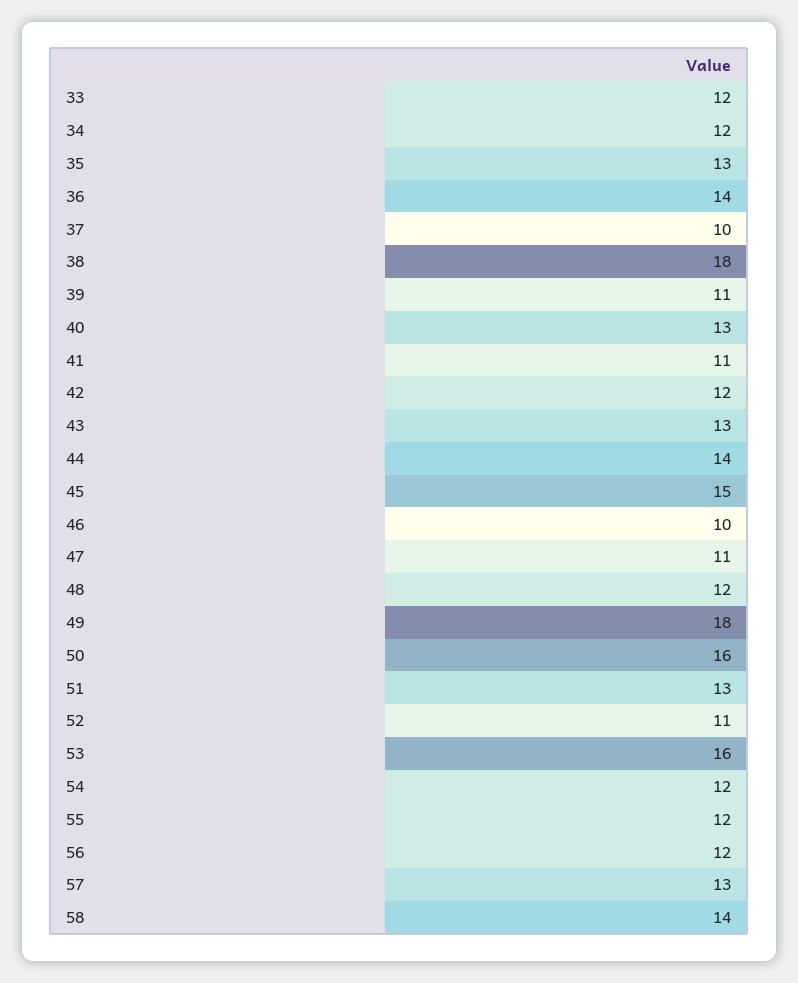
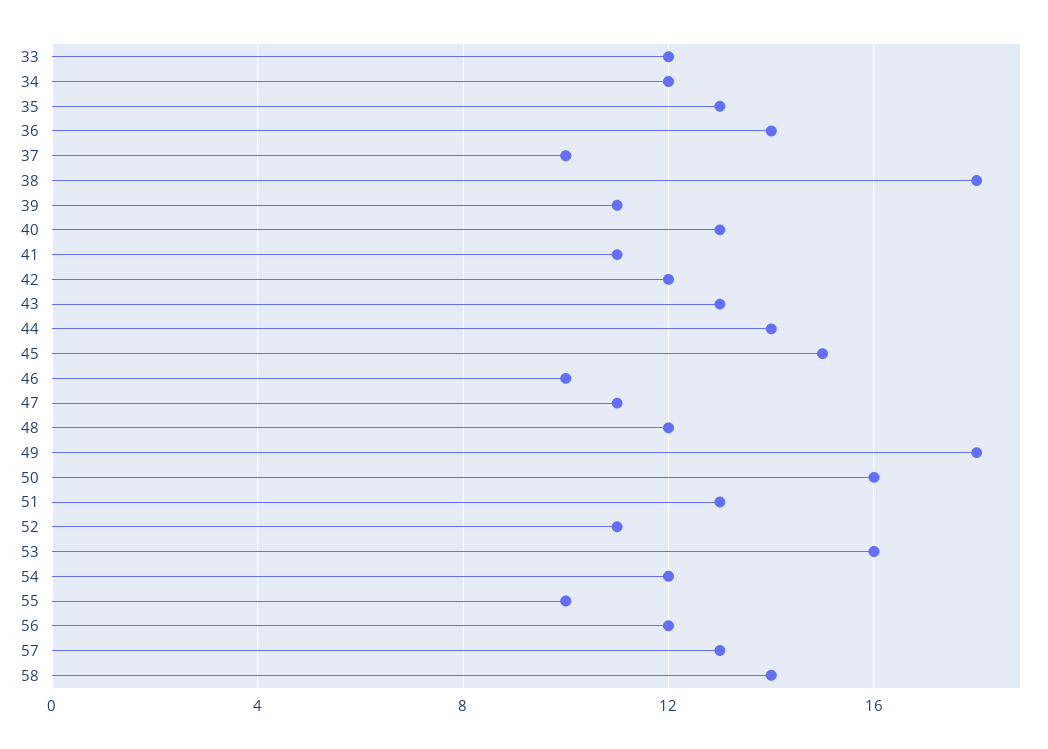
  {
    "33": 12,
    "34": 12,
    "35": 13,
    "36": 14,
    "37": 10,
    "38": 18,
    "39": 11,
    "40": 13,
    "41": 11,
    "42": 12,
    "43": 13,
    "44": 14,
    "45": 15,
    "46": 10,
    "47": 11,
    "48": 12,
    "49": 18,
    "50": 16,
    "51": 13,
    "52": 11,
    "53": 16,
    "54": 12,
-   "55": 12,
+   "55": 10,
    "56": 12,
    "57": 13,
    "58": 14
  }

